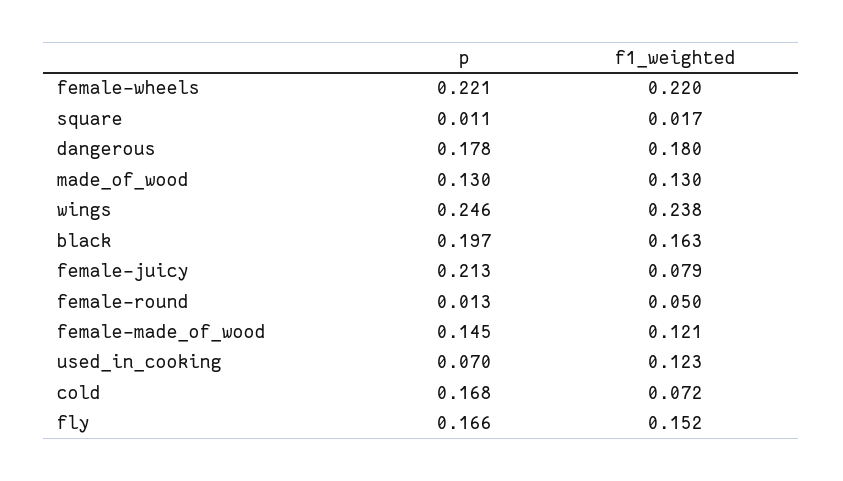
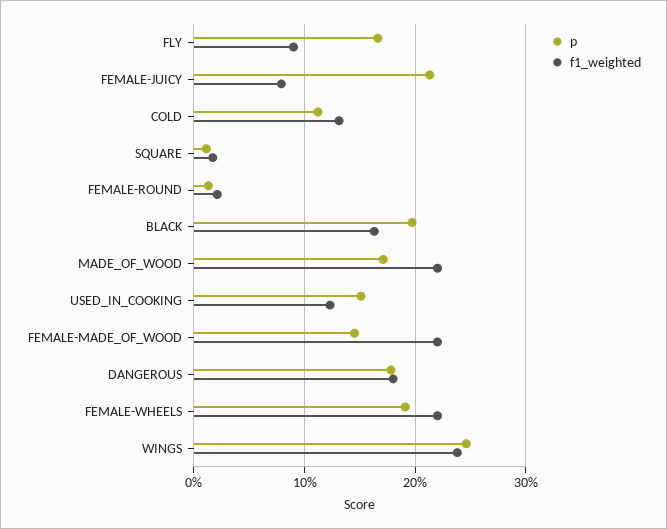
  {
    "p": {
-     "female-wheels": 0.221,
+     "female-wheels": 0.19,
      "square": 0.011,
      "dangerous": 0.178,
-     "made_of_wood": 0.13,
+     "made_of_wood": 0.17,
      "wings": 0.246,
      "black": 0.197,
      "female-juicy": 0.213,
      "female-round": 0.013,
      "female-made_of_wood": 0.145,
-     "used_in_cooking": 0.07,
+     "used_in_cooking": 0.15,
-     "cold": 0.168,
+     "cold": 0.11,
      "fly": 0.166
    },
    "f1_weighted": {
      "female-wheels": 0.22,
      "square": 0.017,
      "dangerous": 0.18,
-     "made_of_wood": 0.13,
+     "made_of_wood": 0.22,
      "wings": 0.238,
      "black": 0.163,
      "female-juicy": 0.079,
-     "female-round": 0.05,
+     "female-round": 0.02,
-     "female-made_of_wood": 0.121,
+     "female-made_of_wood": 0.22,
      "used_in_cooking": 0.123,
-     "cold": 0.072,
+     "cold": 0.13,
-     "fly": 0.152
+     "fly": 0.09
    }
  }

